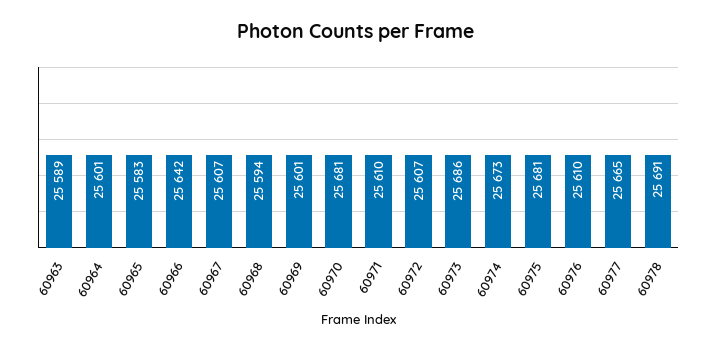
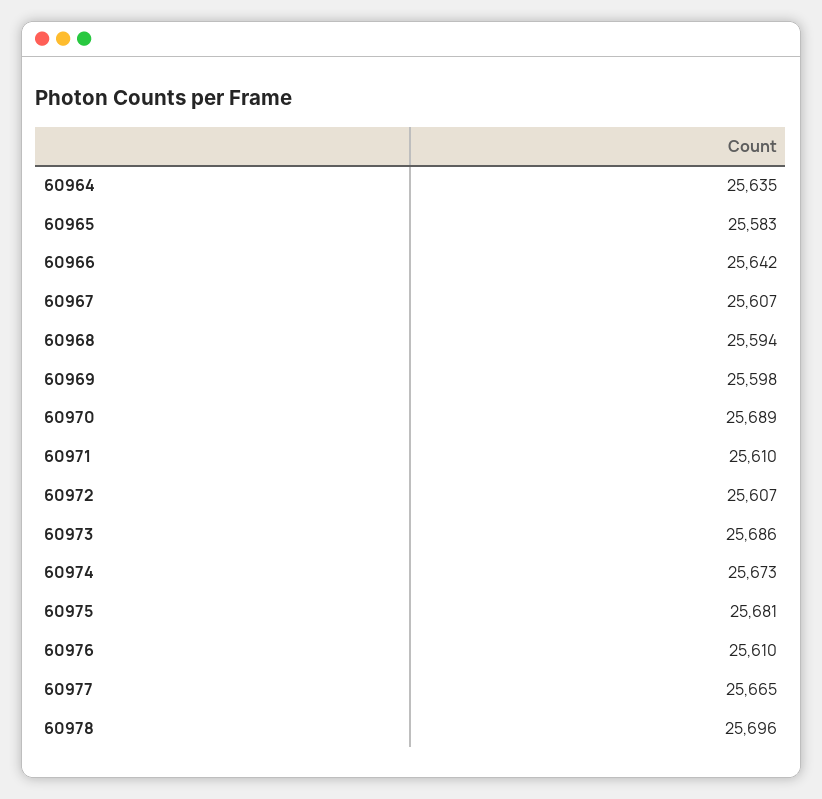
  {
-   "60963": 25589,
-   "60964": 25601,
+   "60964": 25635,
    "60965": 25583,
    "60966": 25642,
    "60967": 25607,
    "60968": 25594,
-   "60969": 25601,
+   "60969": 25598,
-   "60970": 25681,
+   "60970": 25689,
    "60971": 25610,
    "60972": 25607,
    "60973": 25686,
    "60974": 25673,
    "60975": 25681,
    "60976": 25610,
    "60977": 25665,
-   "60978": 25691
+   "60978": 25696
  }

